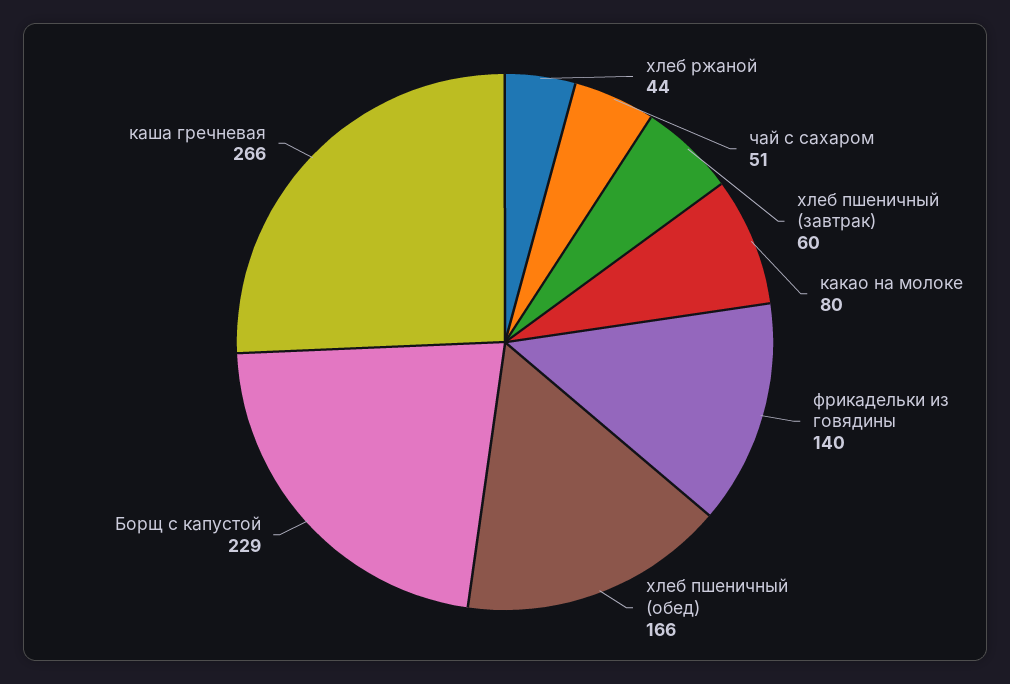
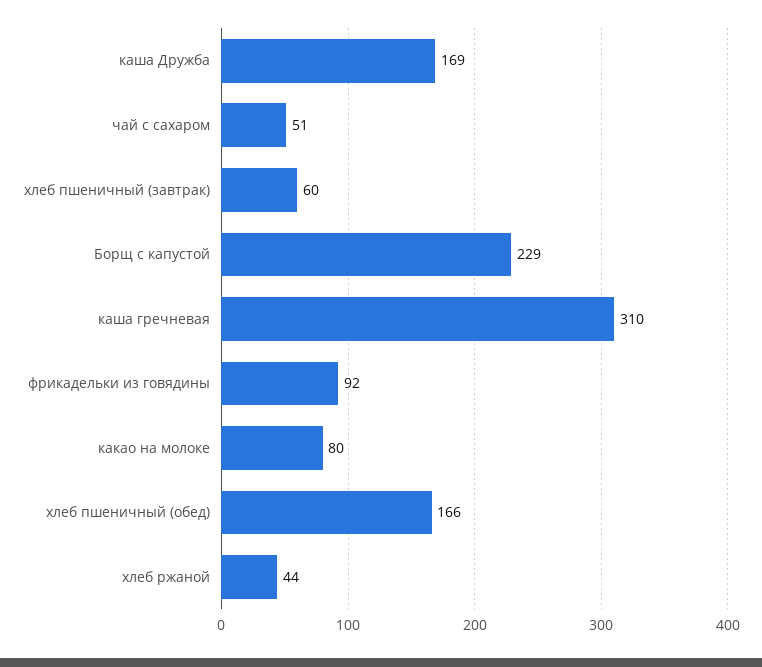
  {
    "хлеб ржаной": 44,
    "чай с сахаром": 51,
    "хлеб пшеничный (завтрак)": 60,
    "какао на молоке": 80,
-   "фрикадельки из говядины": 140,
+   "фрикадельки из говядины": 92,
    "хлеб пшеничный (обед)": 166,
    "Борщ с капустой": 229,
-   "каша гречневая": 266
+   "каша гречневая": 310,
+   "каша Дружба": 169
  }

